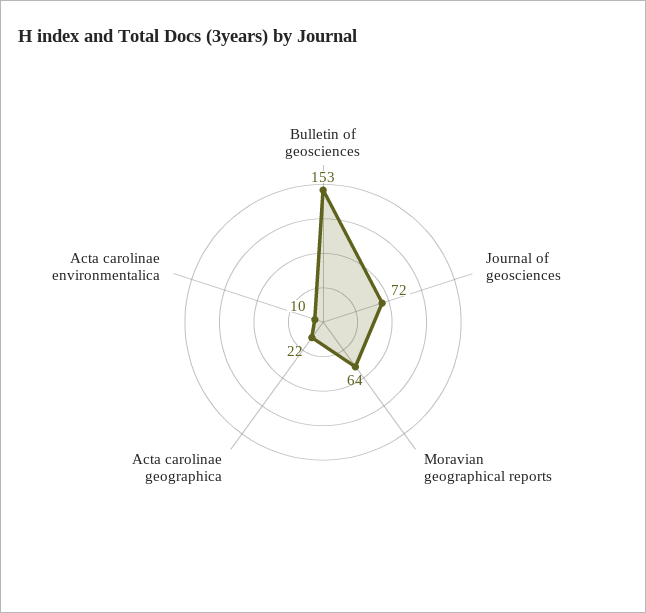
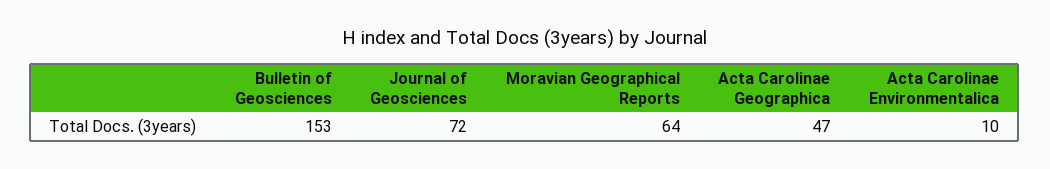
  {
    "Bulletin of geosciences": 153,
    "Journal of geosciences": 72,
    "Moravian geographical reports": 64,
-   "Acta carolinae geographica": 22,
+   "Acta carolinae geographica": 47,
    "Acta carolinae environmentalica": 10
  }

